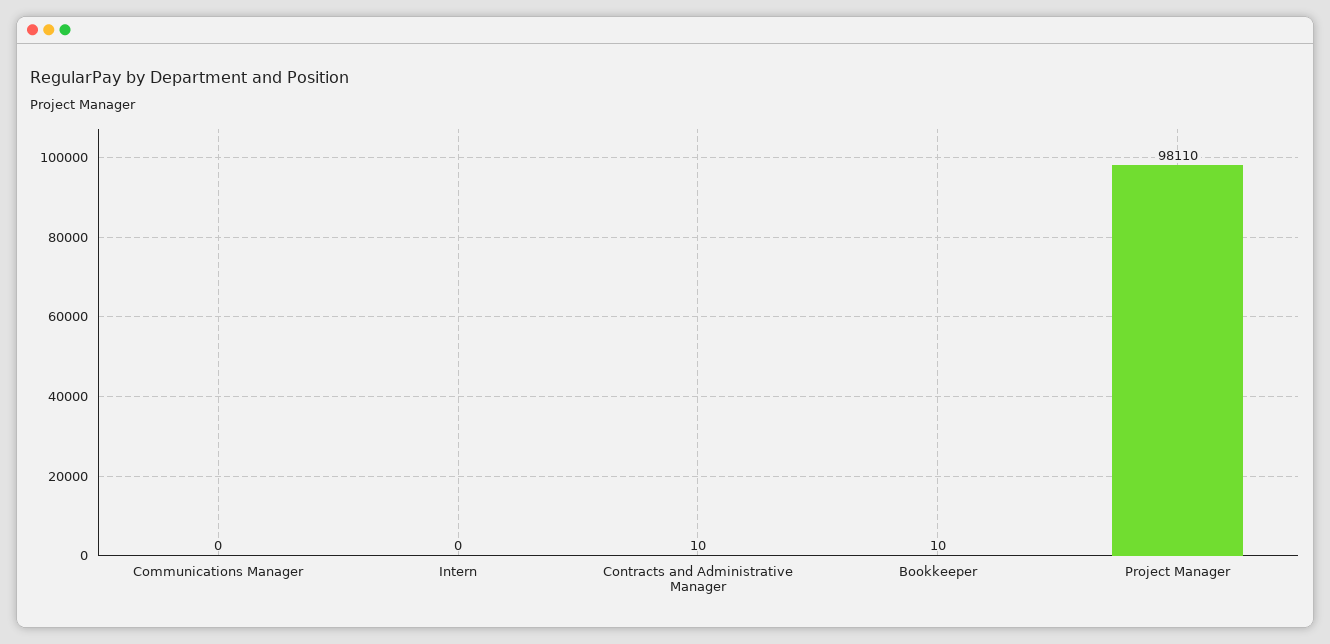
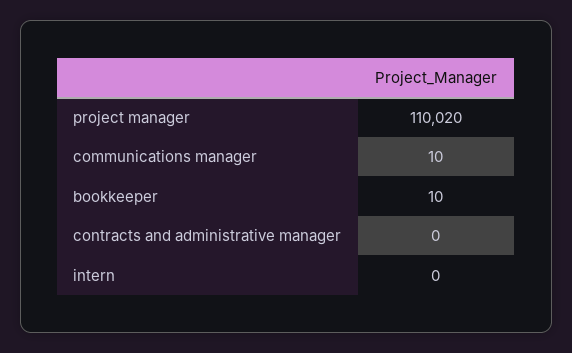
  {
-   "Communications Manager": 0,
+   "Communications Manager": 10,
    "Intern": 0,
-   "Contracts and Administrative Manager": 10,
+   "Contracts and Administrative Manager": 0,
    "Bookkeeper": 10,
-   "Project Manager": 98110
+   "Project Manager": 110020
  }

